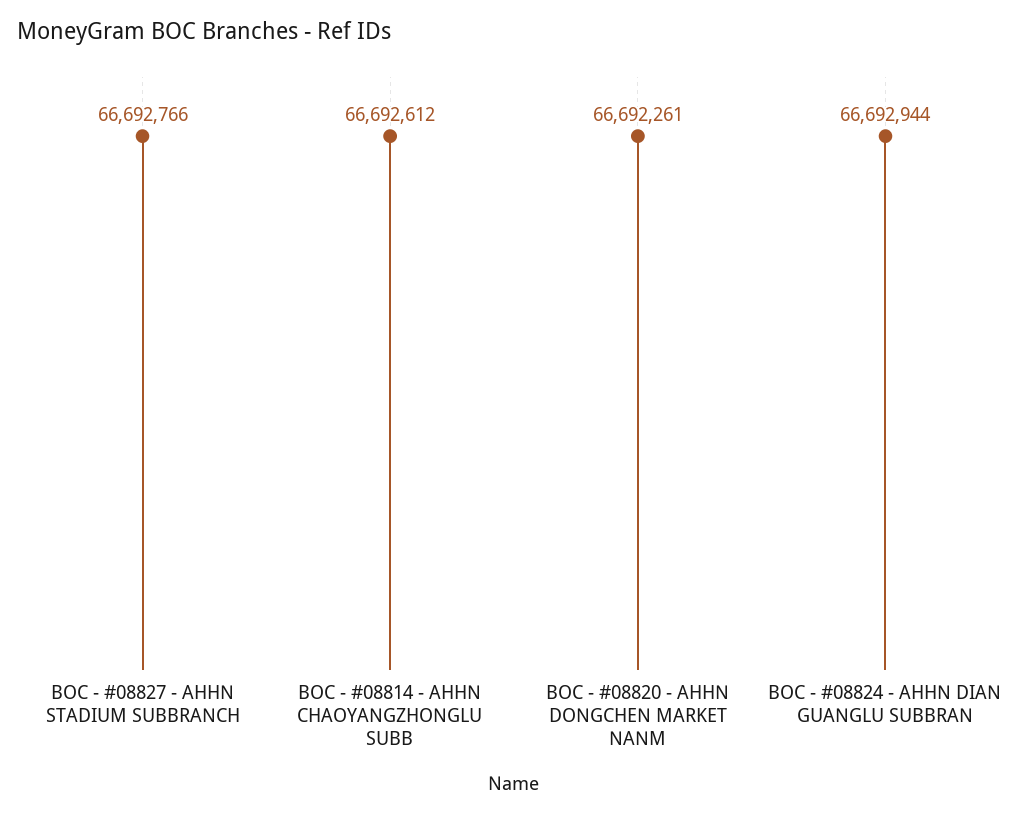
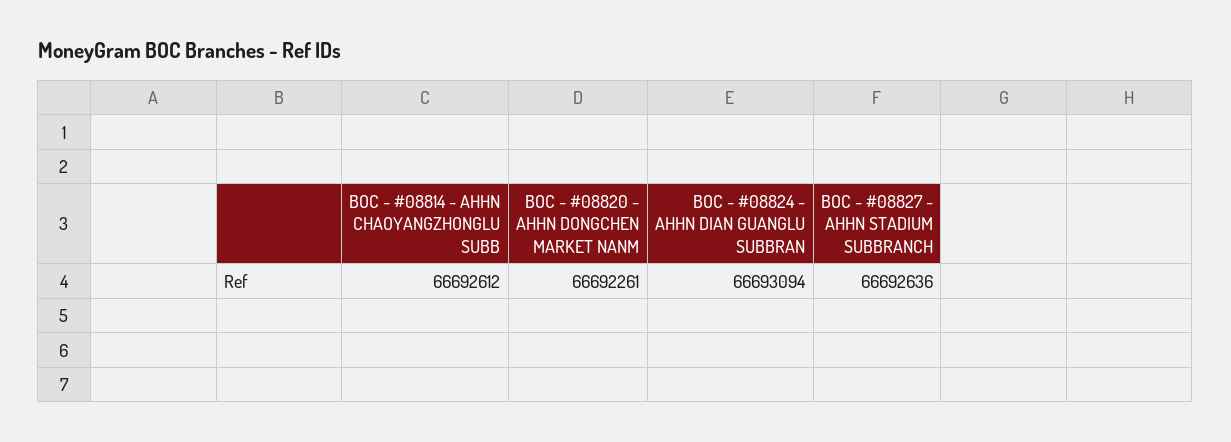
  {
-   "BOC - #08827 - AHHN STADIUM SUBBRANCH": 66692766,
+   "BOC - #08827 - AHHN STADIUM SUBBRANCH": 66692636,
    "BOC - #08814 - AHHN CHAOYANGZHONGLU SUBB": 66692612,
    "BOC - #08820 - AHHN DONGCHEN MARKET NANM": 66692261,
-   "BOC - #08824 - AHHN DIAN GUANGLU SUBBRAN": 66692944
+   "BOC - #08824 - AHHN DIAN GUANGLU SUBBRAN": 66693094
  }

